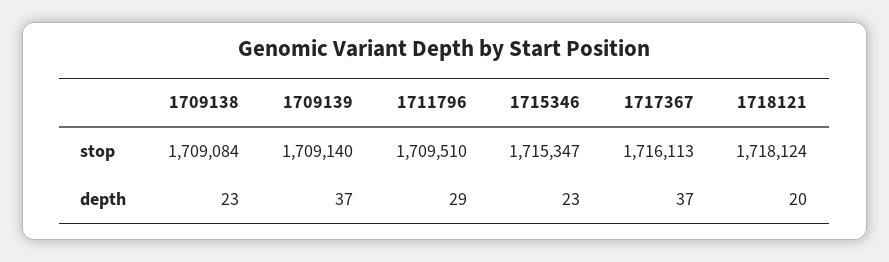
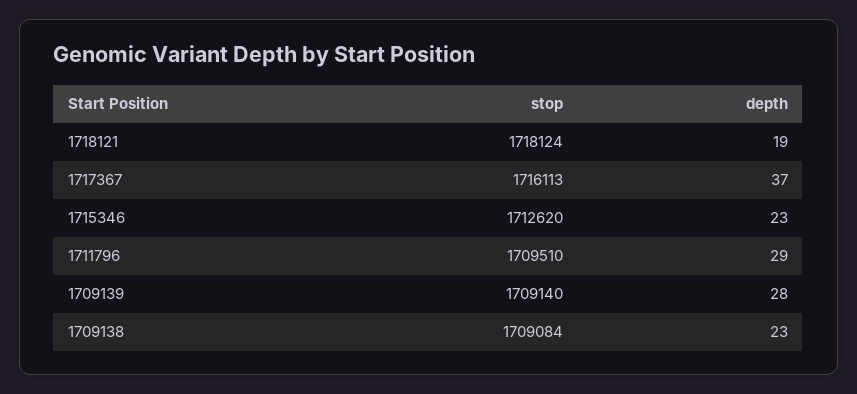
  {
    "1709138": {
      "stop": 1709084,
      "depth": 23
    },
    "1709139": {
      "stop": 1709140,
-     "depth": 37
+     "depth": 28
    },
    "1711796": {
      "stop": 1709510,
      "depth": 29
    },
    "1715346": {
-     "stop": 1715347,
+     "stop": 1712620,
      "depth": 23
    },
    "1717367": {
      "stop": 1716113,
      "depth": 37
    },
    "1718121": {
      "stop": 1718124,
-     "depth": 20
+     "depth": 19
    }
  }

